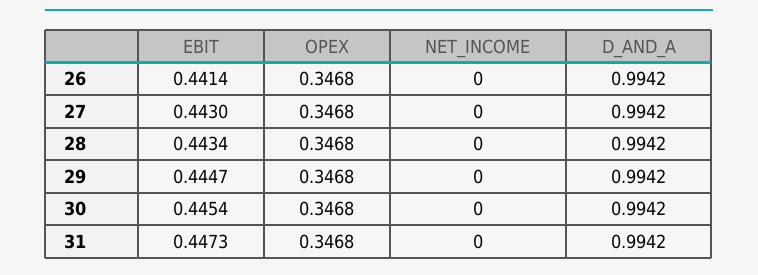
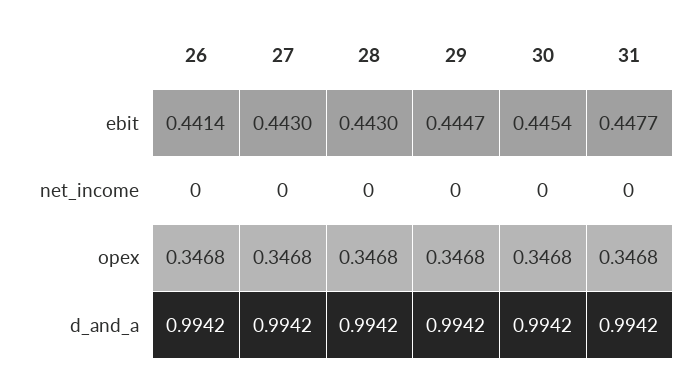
  {
    "EBIT": {
      "26": 0.4414,
      "27": 0.443,
-     "28": 0.4434,
+     "28": 0.443,
      "29": 0.4447,
      "30": 0.4454,
-     "31": 0.4473
+     "31": 0.4477
    },
    "OPEX": {
      "26": 0.3468,
      "27": 0.3468,
      "28": 0.3468,
      "29": 0.3468,
      "30": 0.3468,
      "31": 0.3468
    },
    "NET_INCOME": {
      "26": 0,
      "27": 0,
      "28": 0,
      "29": 0,
      "30": 0,
      "31": 0
    },
    "D_AND_A": {
      "26": 0.9942,
      "27": 0.9942,
      "28": 0.9942,
      "29": 0.9942,
      "30": 0.9942,
      "31": 0.9942
    }
  }

